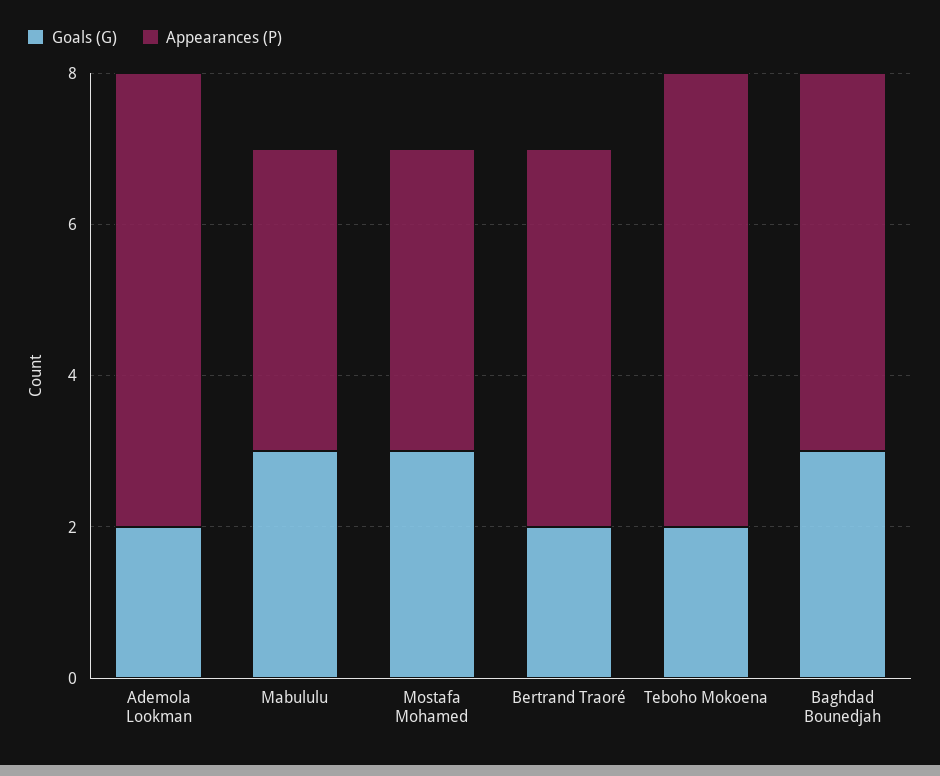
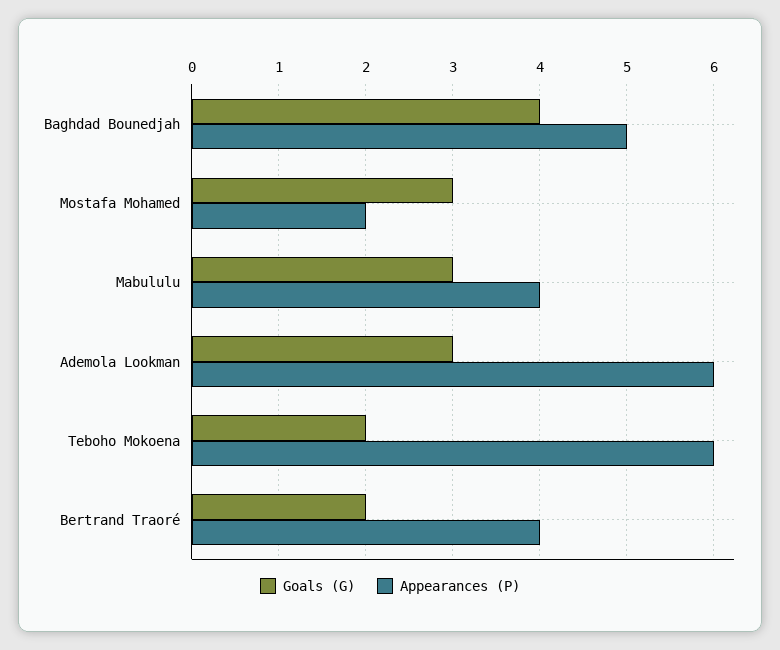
  {
    "Goals (G)": {
-     "Ademola Lookman": 2,
+     "Ademola Lookman": 3,
      "Mabululu": 3,
      "Mostafa Mohamed": 3,
      "Bertrand Traoré": 2,
      "Teboho Mokoena": 2,
-     "Baghdad Bounedjah": 3
+     "Baghdad Bounedjah": 4
    },
    "Appearances (P)": {
      "Ademola Lookman": 6,
      "Mabululu": 4,
-     "Mostafa Mohamed": 4,
+     "Mostafa Mohamed": 2,
-     "Bertrand Traoré": 5,
+     "Bertrand Traoré": 4,
      "Teboho Mokoena": 6,
      "Baghdad Bounedjah": 5
    }
  }

